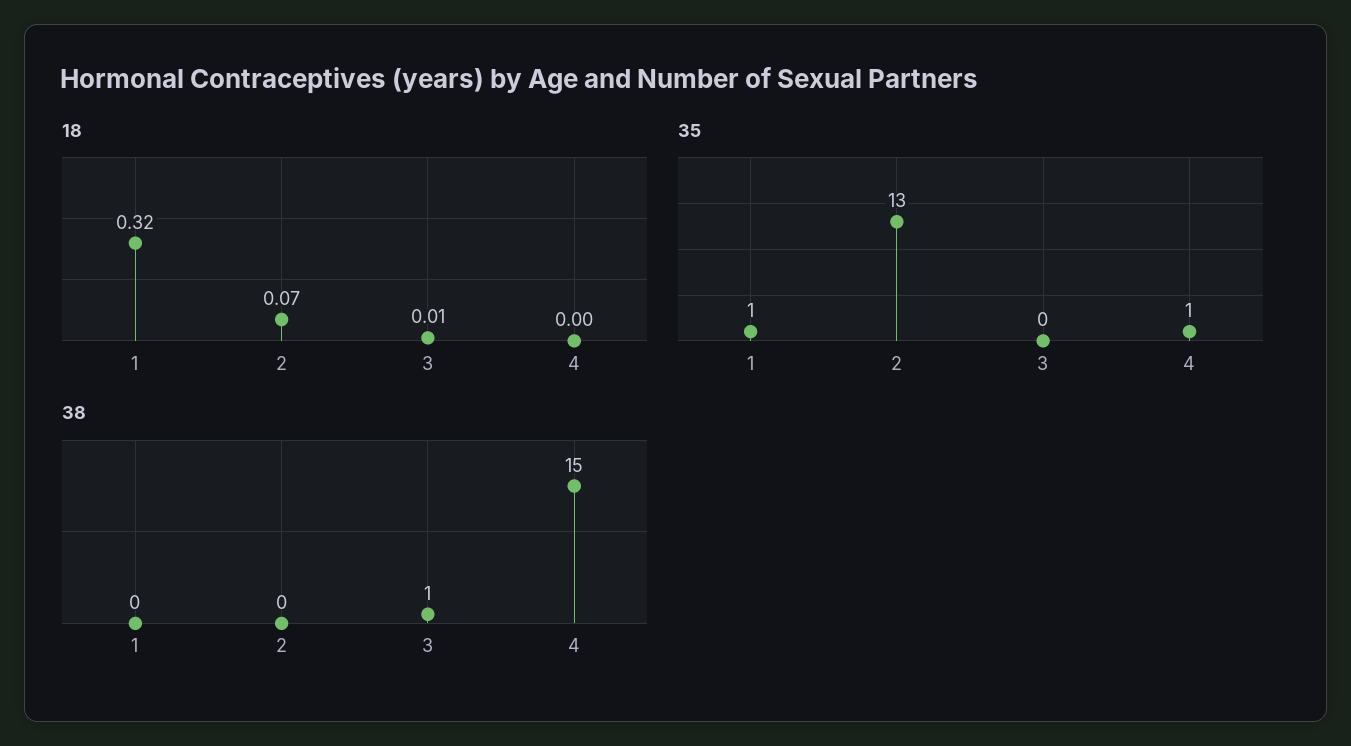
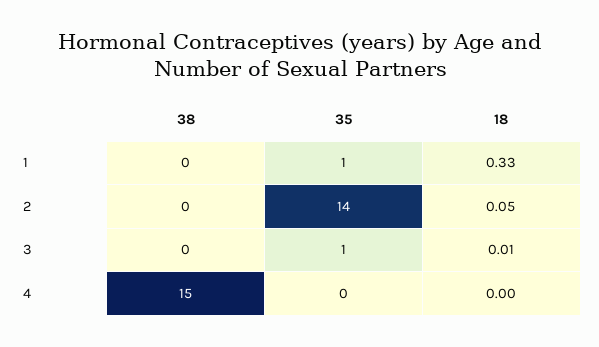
  {
    "18": {
-     "1": 0.32,
+     "1": 0.33,
-     "2": 0.07,
+     "2": 0.05,
      "3": 0.01,
      "4": 0
    },
    "35": {
      "1": 1,
-     "2": 13,
+     "2": 14,
-     "3": 0,
+     "3": 1,
-     "4": 1
+     "4": 0
    },
    "38": {
      "1": 0,
      "2": 0,
-     "3": 1,
+     "3": 0,
      "4": 15
    }
  }

